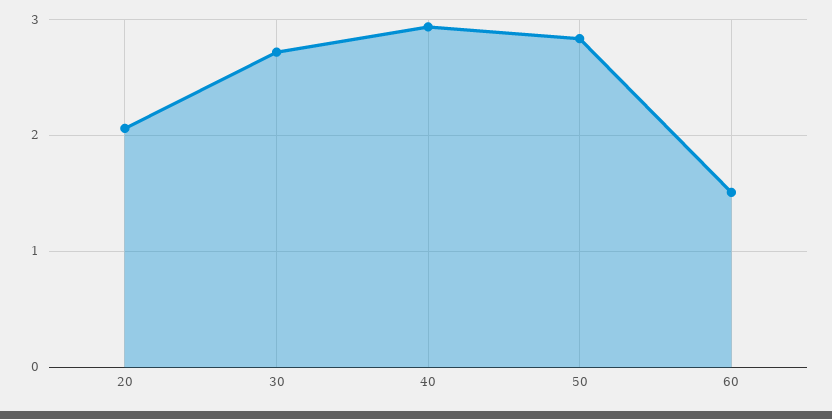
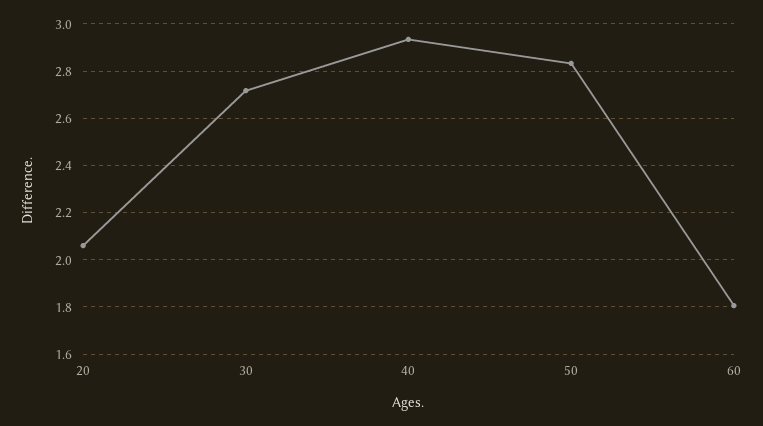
  {
    "20": 2.05,
    "30": 2.7,
    "40": 2.95,
    "50": 2.85,
-   "60": 1.5
+   "60": 1.8
  }

